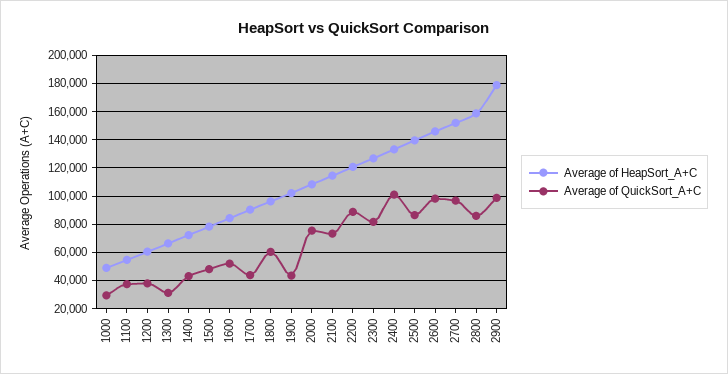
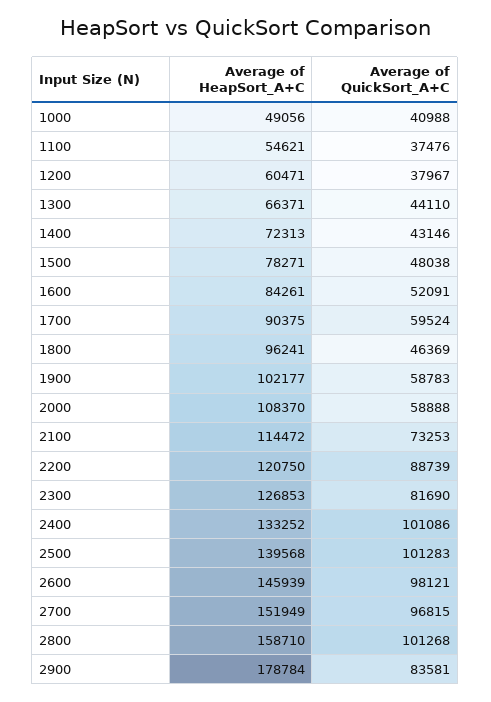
  {
    "Average of HeapSort_A+C": {
      "1000": 49056,
      "1100": 54621,
      "1200": 60471,
      "1300": 66371,
      "1400": 72313,
      "1500": 78271,
      "1600": 84261,
      "1700": 90375,
      "1800": 96241,
      "1900": 102177,
      "2000": 108370,
      "2100": 114472,
      "2200": 120750,
      "2300": 126853,
      "2400": 133252,
      "2500": 139568,
      "2600": 145939,
      "2700": 151949,
      "2800": 158710,
      "2900": 178784
    },
    "Average of QuickSort_A+C": {
-     "1000": 30000,
+     "1000": 40988,
      "1100": 37476,
      "1200": 37967,
-     "1300": 30000,
+     "1300": 44110,
      "1400": 43146,
      "1500": 48038,
      "1600": 52091,
-     "1700": 45000,
+     "1700": 59524,
-     "1800": 60000,
+     "1800": 46369,
-     "1900": 45000,
+     "1900": 58783,
-     "2000": 75000,
+     "2000": 58888,
      "2100": 73253,
      "2200": 88739,
      "2300": 81690,
      "2400": 101086,
-     "2500": 85000,
+     "2500": 101283,
      "2600": 98121,
      "2700": 96815,
-     "2800": 85000,
+     "2800": 101268,
-     "2900": 100000
+     "2900": 83581
    }
  }

